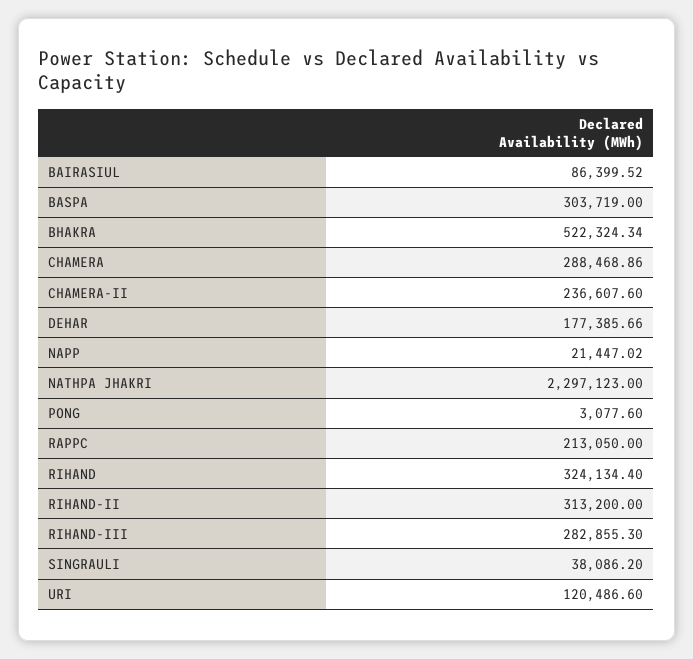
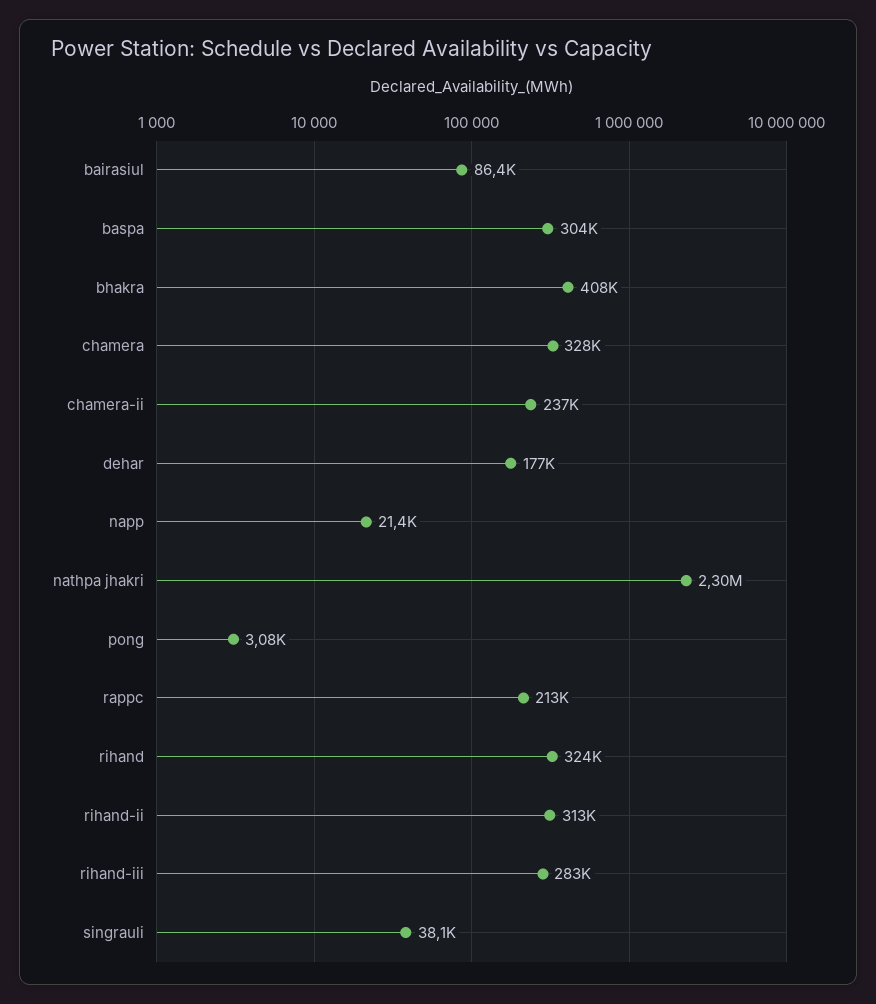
  {
    "BAIRASIUL": 86399.52,
    "BASPA": 303719,
-   "BHAKRA": 522324.34,
+   "BHAKRA": 408000,
-   "CHAMERA": 288468.86,
+   "CHAMERA": 328000,
    "CHAMERA-II": 236607.6,
    "DEHAR": 177385.66,
    "NAPP": 21447.02,
    "NATHPA JHAKRI": 2297123,
    "PONG": 3077.6,
    "RAPPC": 213050,
    "RIHAND": 324134.4,
    "RIHAND-II": 313200,
    "RIHAND-III": 282855.3,
-   "SINGRAULI": 38086.2,
+   "SINGRAULI": 38086.2
-   "URI": 120486.6
  }

